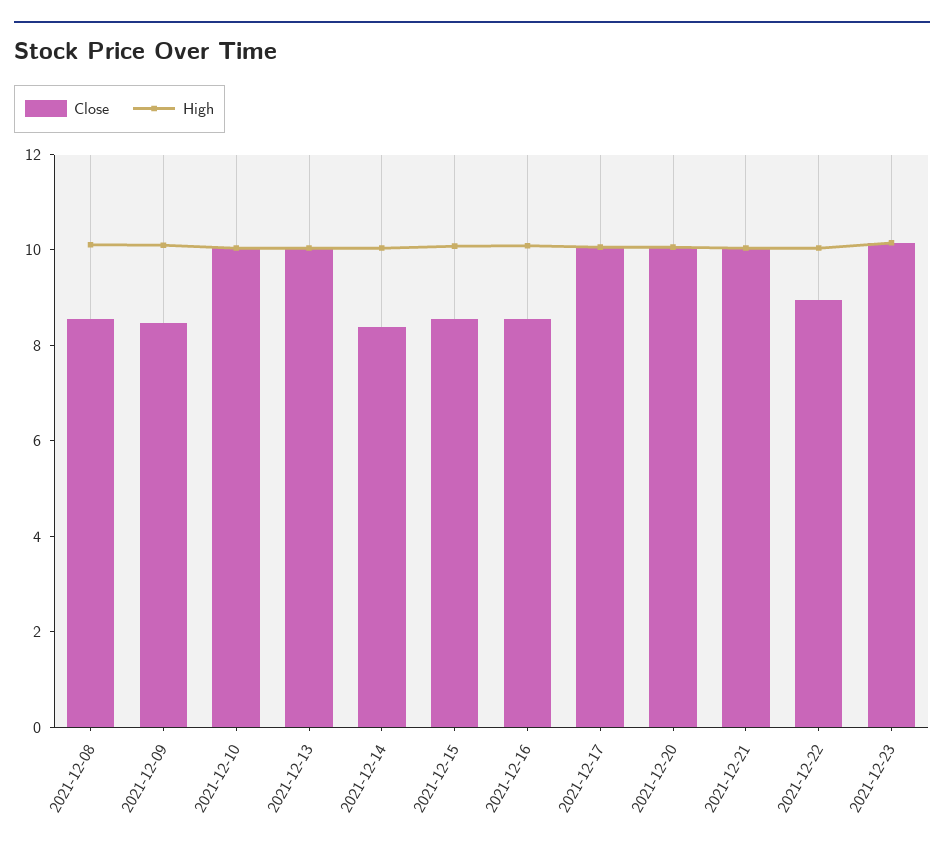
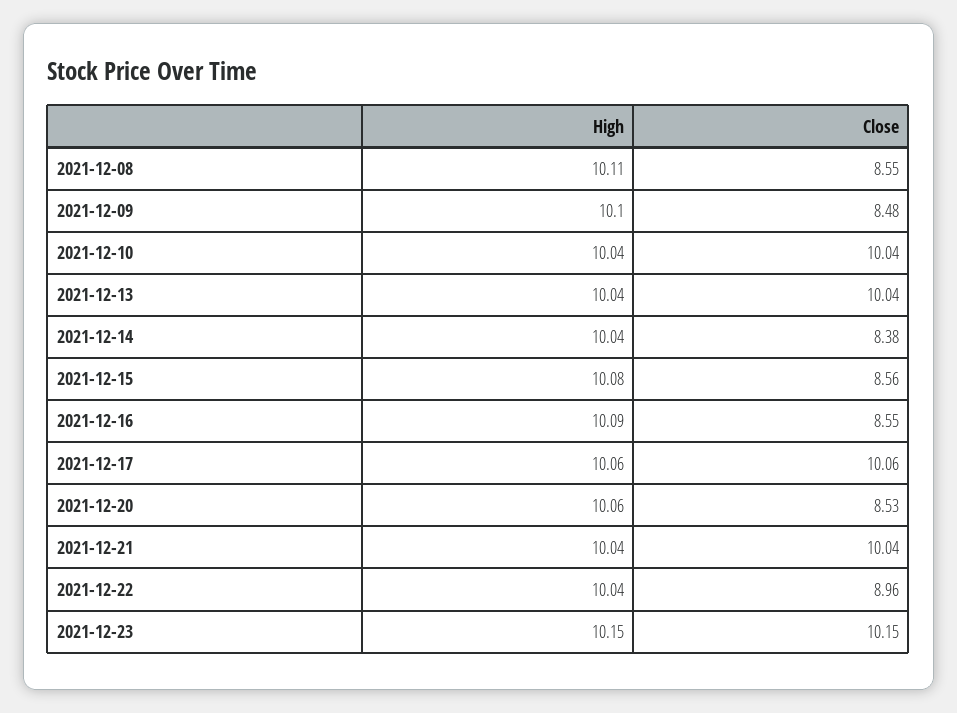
  {
    "Close": {
      "2021-12-08": 8.55,
      "2021-12-09": 8.48,
      "2021-12-10": 10.04,
      "2021-12-13": 10.04,
      "2021-12-14": 8.38,
      "2021-12-15": 8.56,
      "2021-12-16": 8.55,
      "2021-12-17": 10.06,
-     "2021-12-20": 10,
+     "2021-12-20": 8.53,
      "2021-12-21": 10.04,
      "2021-12-22": 8.96,
      "2021-12-23": 10.15
    },
    "High": {
      "2021-12-08": 10.11,
      "2021-12-09": 10.1,
      "2021-12-10": 10.04,
      "2021-12-13": 10.04,
      "2021-12-14": 10.04,
      "2021-12-15": 10.08,
      "2021-12-16": 10.09,
      "2021-12-17": 10.06,
      "2021-12-20": 10.06,
      "2021-12-21": 10.04,
      "2021-12-22": 10.04,
      "2021-12-23": 10.15
    }
  }

